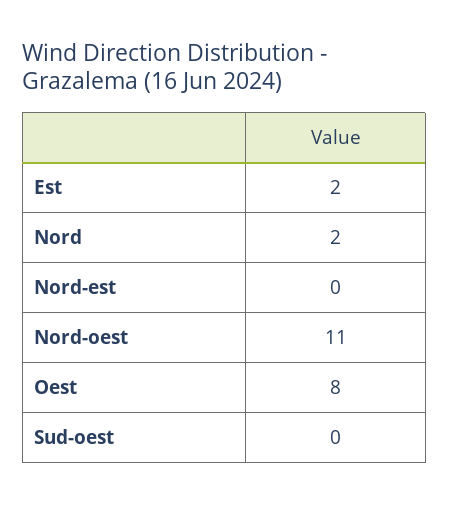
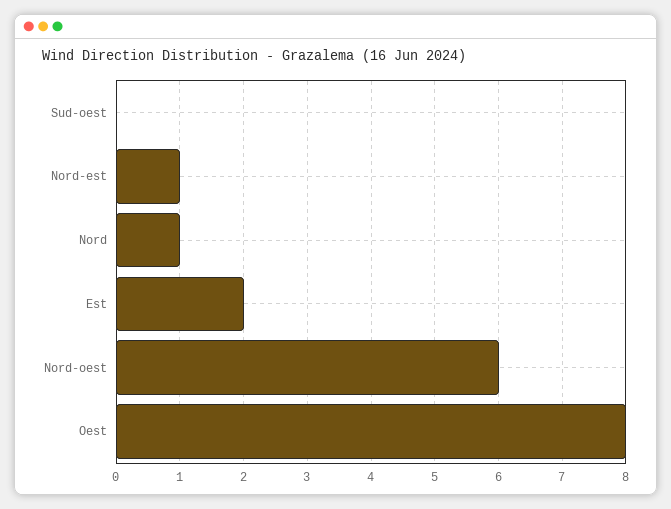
  {
    "Est": 2,
-   "Nord": 2,
+   "Nord": 1,
-   "Nord-est": 0,
+   "Nord-est": 1,
-   "Nord-oest": 11,
+   "Nord-oest": 6,
    "Oest": 8,
    "Sud-oest": 0
  }

